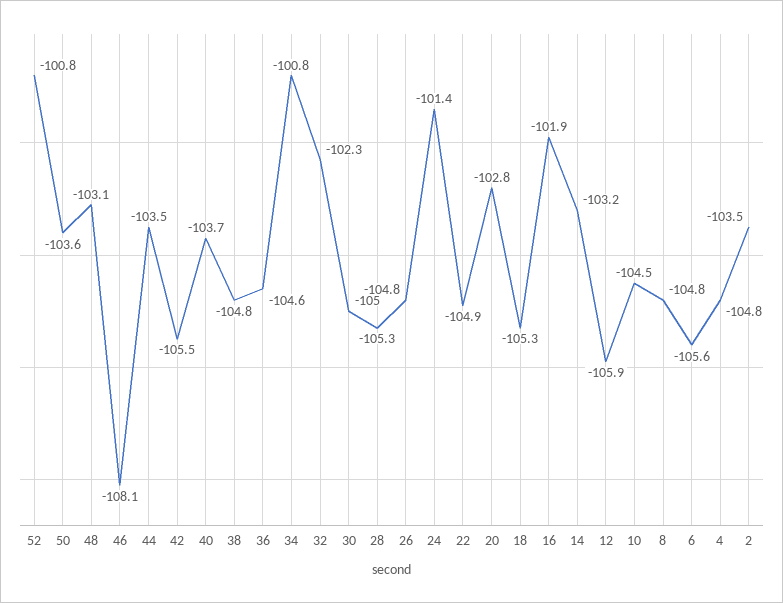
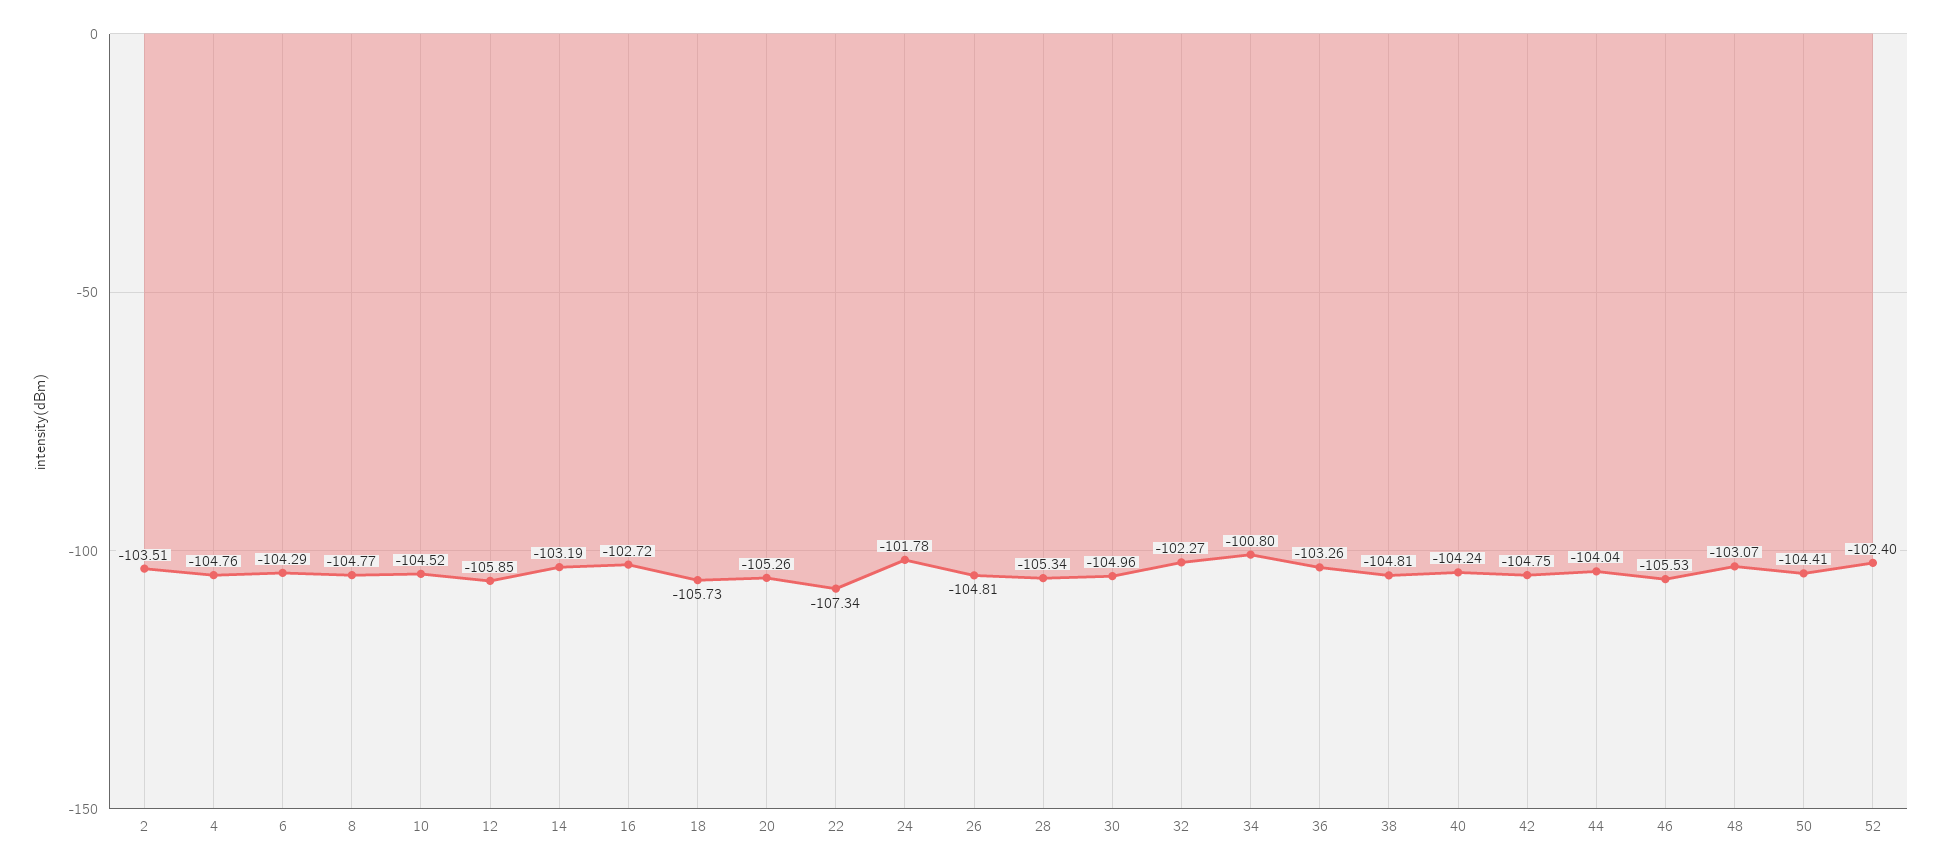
  {
-   "52": -100.8,
+   "52": -102.4,
-   "50": -103.6,
+   "50": -104.41,
    "48": -103.07,
-   "46": -108.1,
+   "46": -105.53,
-   "44": -103.5,
+   "44": -104.04,
-   "42": -105.5,
+   "42": -104.75,
-   "40": -103.7,
+   "40": -104.24,
    "38": -104.81,
-   "36": -104.6,
+   "36": -103.26,
    "34": -100.8,
    "32": -102.27,
    "30": -104.96,
    "28": -105.34,
    "26": -104.81,
-   "24": -101.4,
+   "24": -101.78,
-   "22": -104.9,
+   "22": -107.34,
-   "20": -102.8,
+   "20": -105.26,
-   "18": -105.3,
+   "18": -105.73,
-   "16": -101.9,
+   "16": -102.72,
    "14": -103.19,
    "12": -105.85,
    "10": -104.52,
    "8": -104.77,
-   "6": -105.6,
+   "6": -104.29,
    "4": -104.76,
    "2": -103.51
  }

